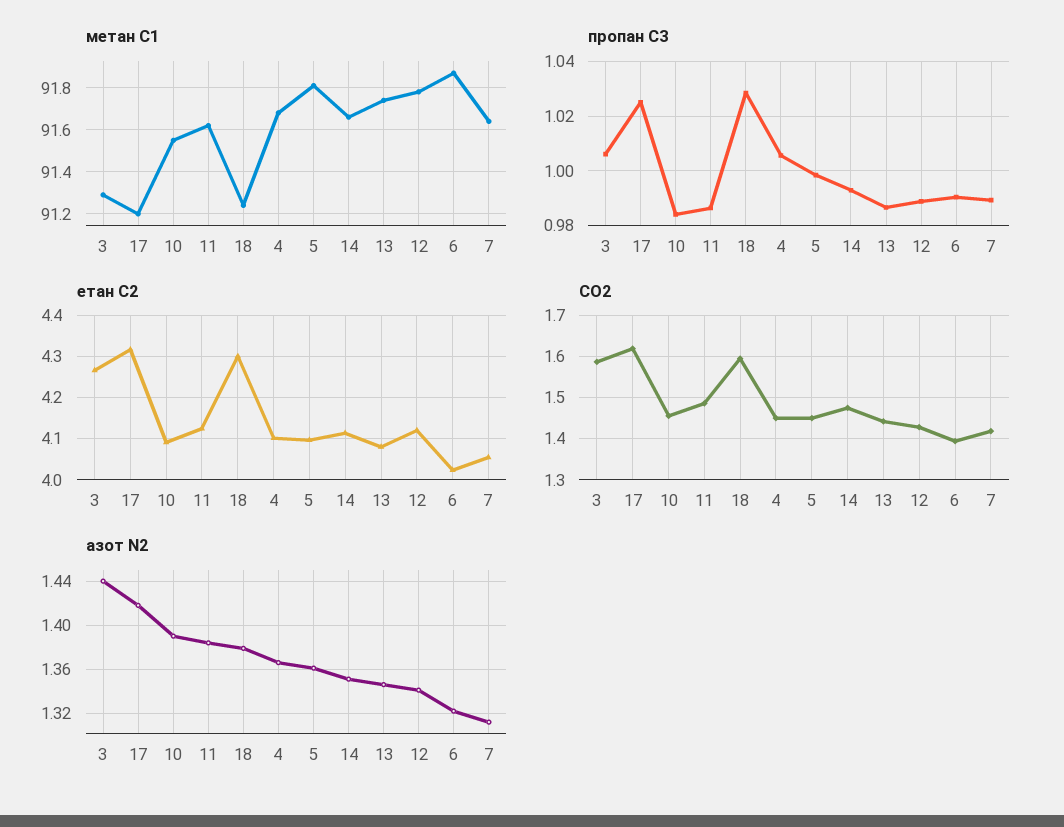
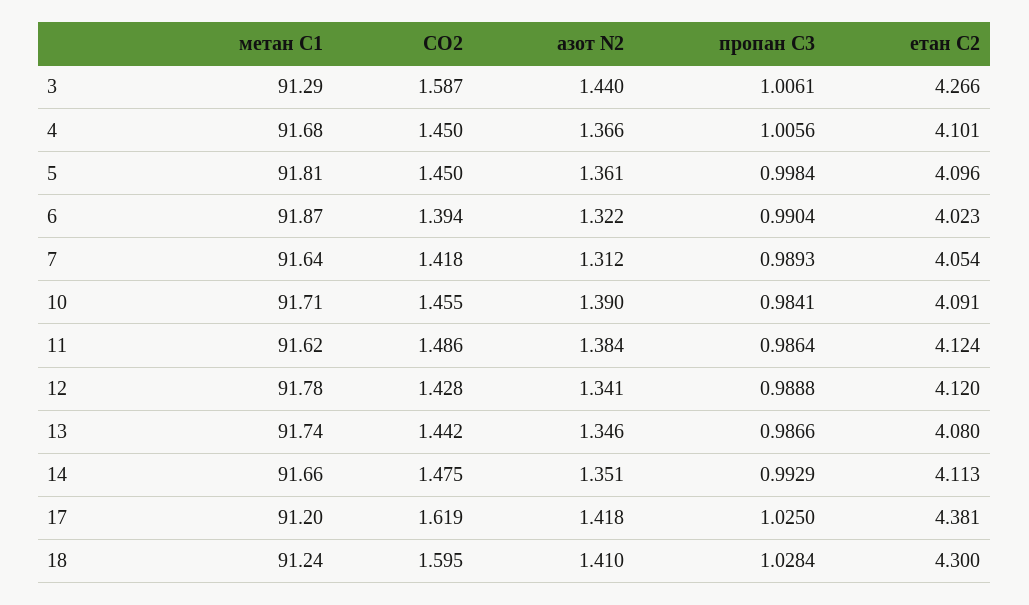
  {
    "метан С1": {
      "3": 91.29,
      "17": 91.2,
-     "10": 91.55,
+     "10": 91.71,
      "11": 91.62,
      "18": 91.24,
      "4": 91.68,
      "5": 91.81,
      "14": 91.66,
      "13": 91.74,
      "12": 91.78,
      "6": 91.87,
      "7": 91.64
    },
    "пропан С3": {
      "3": 1.0061,
      "17": 1.025,
      "10": 0.9841,
      "11": 0.9864,
      "18": 1.0284,
      "4": 1.0056,
      "5": 0.9984,
      "14": 0.9929,
      "13": 0.9866,
      "12": 0.9888,
      "6": 0.9904,
      "7": 0.9893
    },
    "етан С2": {
      "3": 4.266,
-     "17": 4.32,
+     "17": 4.381,
      "10": 4.091,
      "11": 4.124,
      "18": 4.3,
      "4": 4.101,
      "5": 4.096,
      "14": 4.113,
      "13": 4.08,
      "12": 4.12,
      "6": 4.023,
      "7": 4.054
    },
    "CO2": {
      "3": 1.587,
      "17": 1.619,
      "10": 1.455,
      "11": 1.486,
      "18": 1.595,
      "4": 1.45,
      "5": 1.45,
      "14": 1.475,
      "13": 1.442,
      "12": 1.428,
      "6": 1.394,
      "7": 1.418
    },
    "азот N2": {
      "3": 1.44,
      "17": 1.418,
      "10": 1.39,
      "11": 1.384,
-     "18": 1.38,
+     "18": 1.41,
      "4": 1.366,
      "5": 1.361,
      "14": 1.351,
      "13": 1.346,
      "12": 1.341,
      "6": 1.322,
      "7": 1.312
    }
  }

